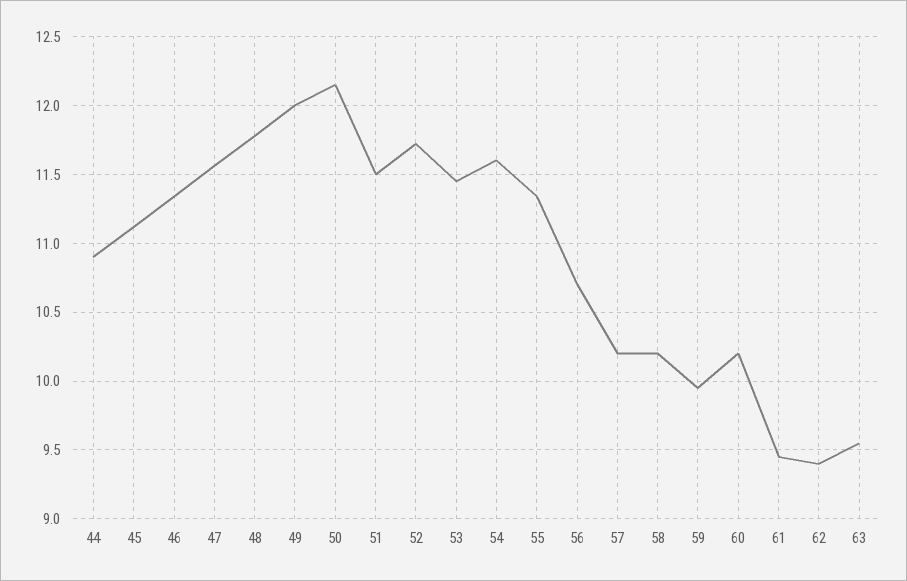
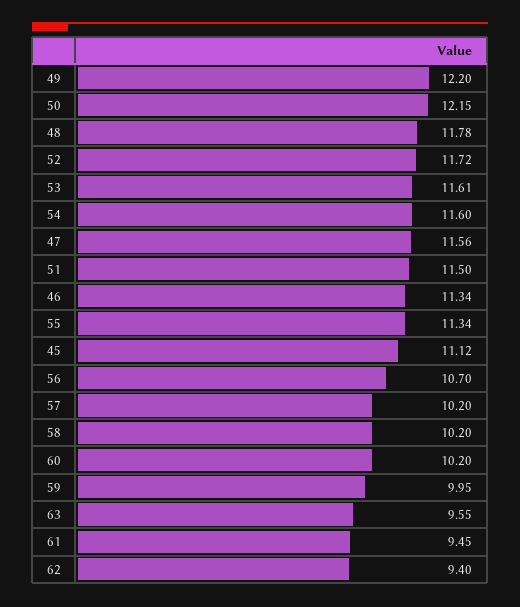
  {
-   "44": 10.9,
    "45": 11.12,
    "46": 11.34,
    "47": 11.56,
    "48": 11.78,
-   "49": 12,
+   "49": 12.2,
    "50": 12.15,
    "51": 11.5,
    "52": 11.72,
-   "53": 11.45,
+   "53": 11.61,
    "54": 11.6,
    "55": 11.34,
    "56": 10.7,
    "57": 10.2,
    "58": 10.2,
    "59": 9.95,
    "60": 10.2,
    "61": 9.45,
    "62": 9.4,
    "63": 9.55
  }

